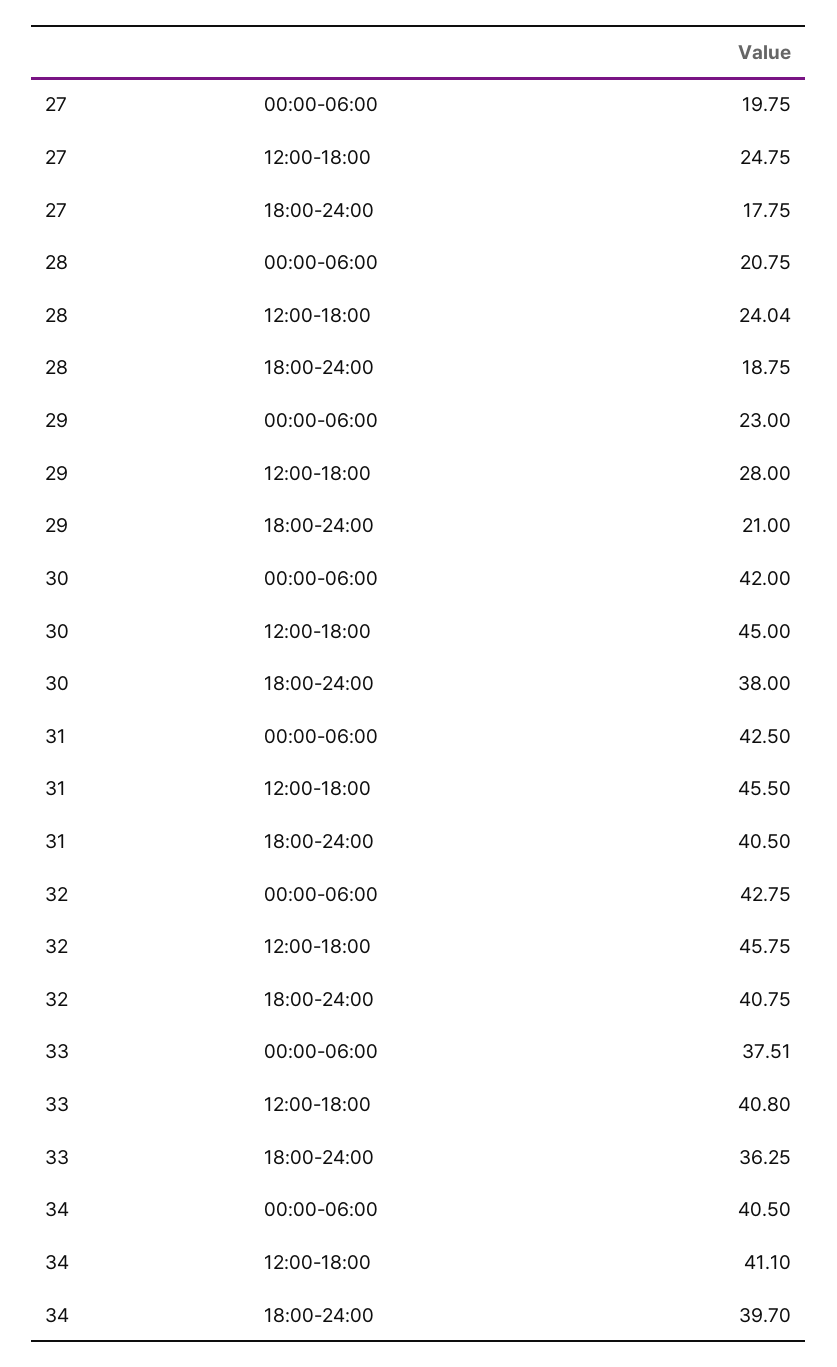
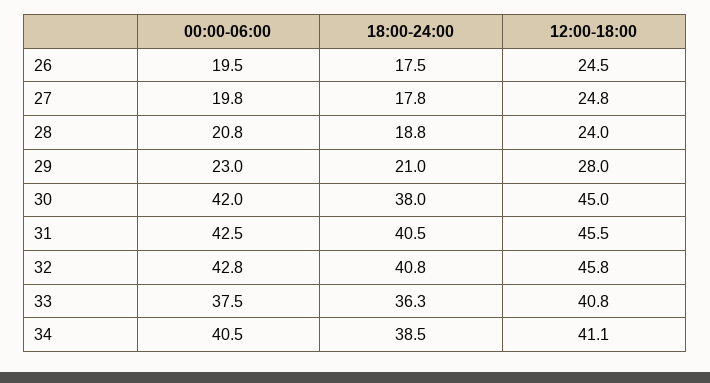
  {
    "27": {
      "00:00-06:00": 19.75,
      "12:00-18:00": 24.75,
      "18:00-24:00": 17.75
    },
    "28": {
      "00:00-06:00": 20.75,
      "12:00-18:00": 24.04,
      "18:00-24:00": 18.75
    },
    "29": {
      "00:00-06:00": 23,
      "12:00-18:00": 28,
      "18:00-24:00": 21
    },
    "30": {
      "00:00-06:00": 42,
      "12:00-18:00": 45,
      "18:00-24:00": 38
    },
    "31": {
      "00:00-06:00": 42.5,
      "12:00-18:00": 45.5,
      "18:00-24:00": 40.5
    },
    "32": {
      "00:00-06:00": 42.75,
      "12:00-18:00": 45.75,
      "18:00-24:00": 40.75
    },
    "33": {
      "00:00-06:00": 37.51,
      "12:00-18:00": 40.8,
      "18:00-24:00": 36.25
    },
    "34": {
      "00:00-06:00": 40.5,
      "12:00-18:00": 41.1,
-     "18:00-24:00": 39.7
+     "18:00-24:00": 38.5
-   }
+   },
+   "26": {
+     "00:00-06:00": 19.5,
+     "18:00-24:00": 17.5,
+     "12:00-18:00": 24.5
+   }
  }

